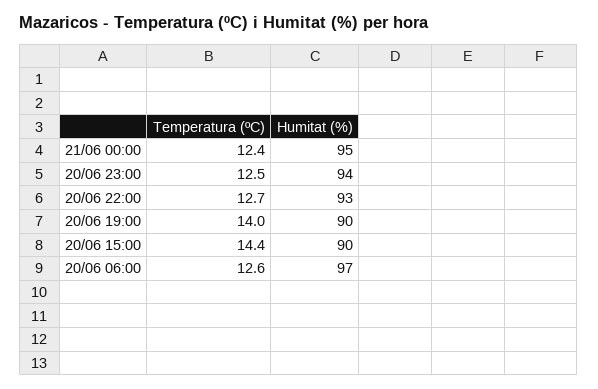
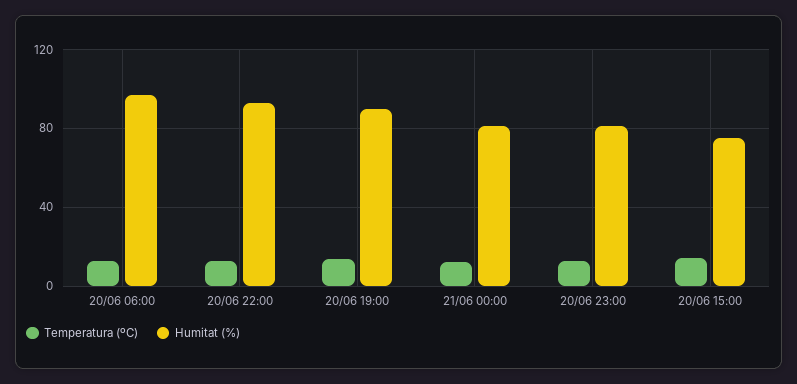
  {
    "Temperatura (ºC)": {
      "21/06 00:00": 12.4,
      "20/06 23:00": 12.5,
      "20/06 22:00": 12.7,
      "20/06 19:00": 14,
      "20/06 15:00": 14.4,
      "20/06 06:00": 12.6
    },
    "Humitat (%)": {
-     "21/06 00:00": 95,
+     "21/06 00:00": 80,
-     "20/06 23:00": 94,
+     "20/06 23:00": 80,
      "20/06 22:00": 93,
      "20/06 19:00": 90,
-     "20/06 15:00": 90,
+     "20/06 15:00": 75,
      "20/06 06:00": 97
    }
  }

